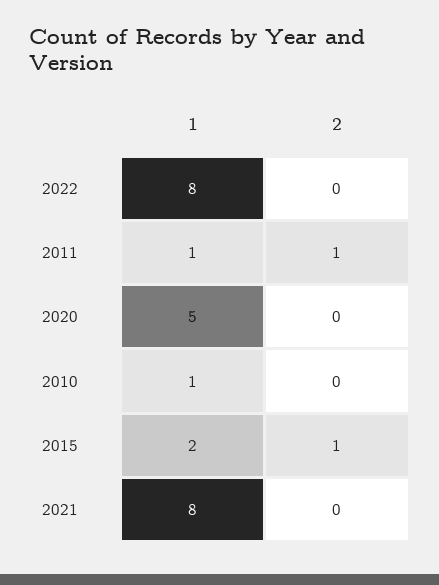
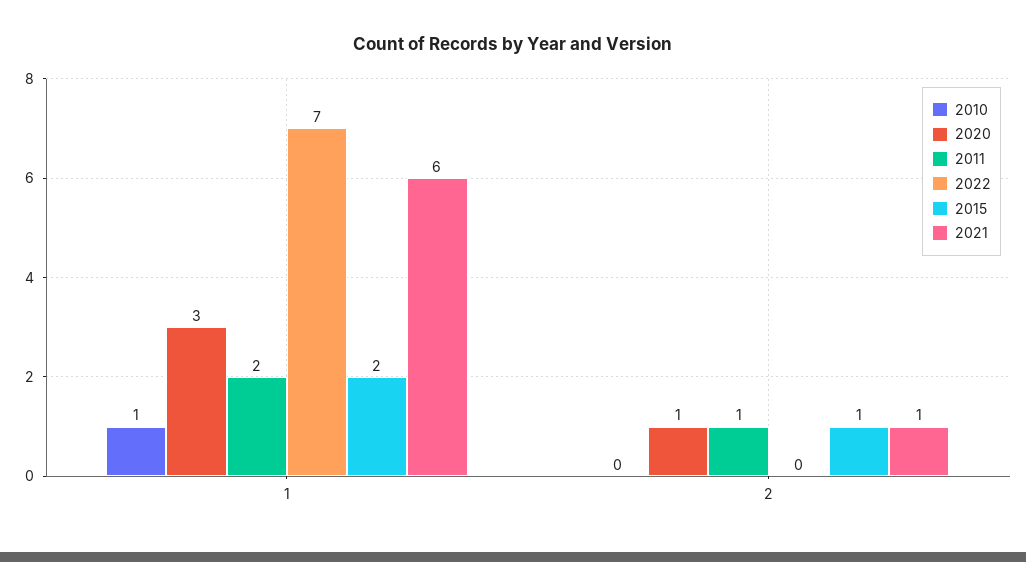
  {
    "2022": {
-     "1": 8,
+     "1": 7,
      "2": 0
    },
    "2011": {
-     "1": 1,
+     "1": 2,
      "2": 1
    },
    "2020": {
-     "1": 5,
+     "1": 3,
-     "2": 0
+     "2": 1
    },
    "2010": {
      "1": 1,
      "2": 0
    },
    "2015": {
      "1": 2,
      "2": 1
    },
    "2021": {
-     "1": 8,
+     "1": 6,
-     "2": 0
+     "2": 1
    }
  }

